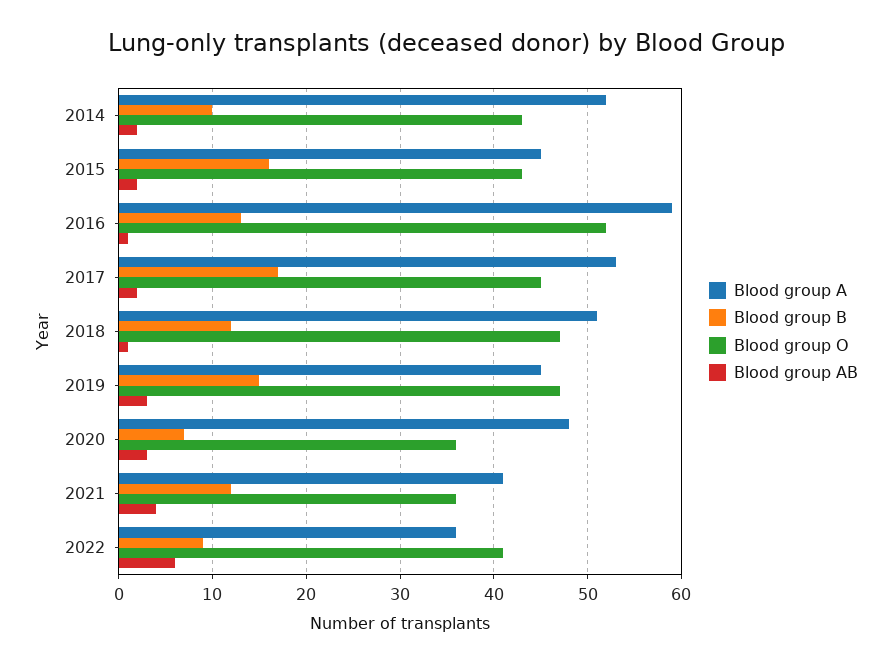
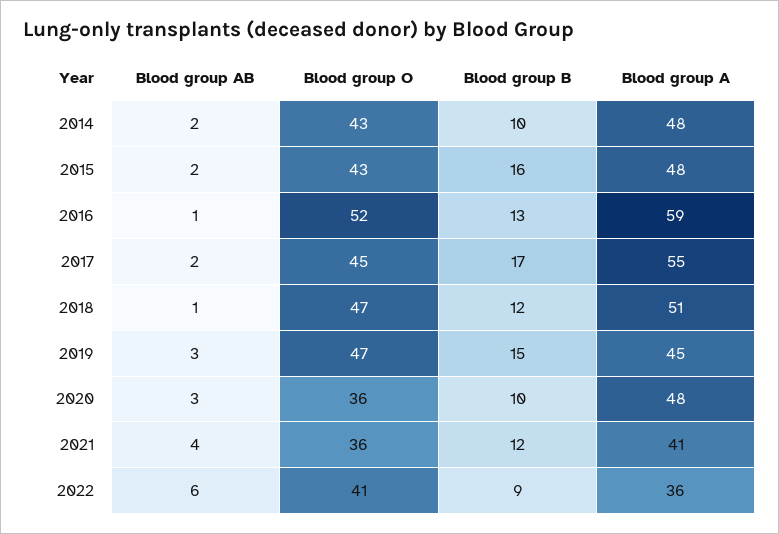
  {
    "Blood group A": {
-     "2014": 52,
+     "2014": 48,
-     "2015": 45,
+     "2015": 48,
      "2016": 59,
-     "2017": 53,
+     "2017": 55,
      "2018": 51,
      "2019": 45,
      "2020": 48,
      "2021": 41,
      "2022": 36
    },
    "Blood group B": {
      "2014": 10,
      "2015": 16,
      "2016": 13,
      "2017": 17,
      "2018": 12,
      "2019": 15,
-     "2020": 7,
+     "2020": 10,
      "2021": 12,
      "2022": 9
    },
    "Blood group O": {
      "2014": 43,
      "2015": 43,
      "2016": 52,
      "2017": 45,
      "2018": 47,
      "2019": 47,
      "2020": 36,
      "2021": 36,
      "2022": 41
    },
    "Blood group AB": {
      "2014": 2,
      "2015": 2,
      "2016": 1,
      "2017": 2,
      "2018": 1,
      "2019": 3,
      "2020": 3,
      "2021": 4,
      "2022": 6
    }
  }

